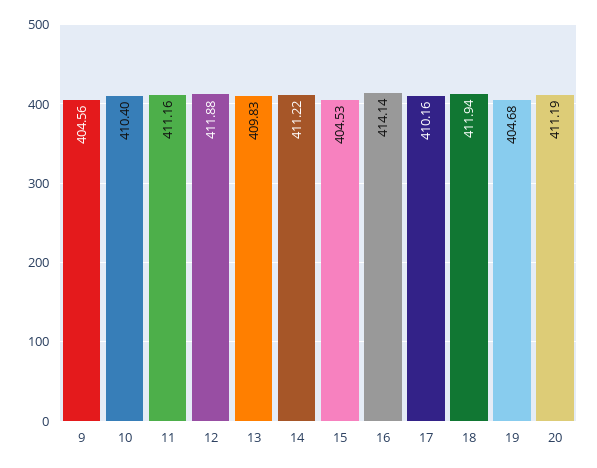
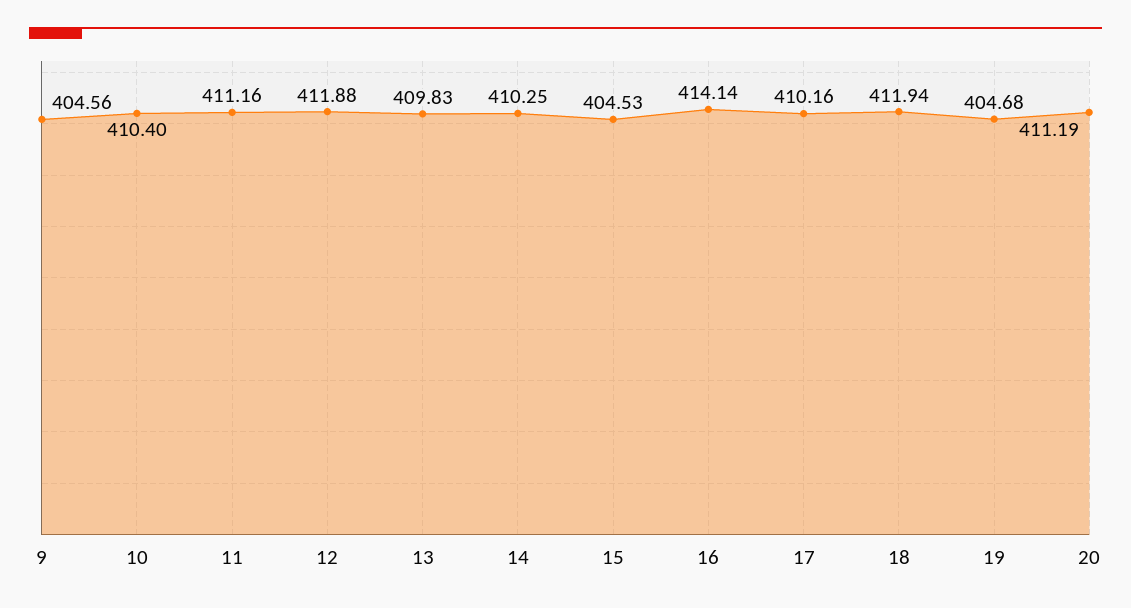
  {
    "9": 404.56,
    "10": 410.4,
    "11": 411.16,
    "12": 411.88,
    "13": 409.83,
-   "14": 411.22,
+   "14": 410.25,
    "15": 404.53,
    "16": 414.14,
    "17": 410.16,
    "18": 411.94,
    "19": 404.68,
    "20": 411.19
  }

